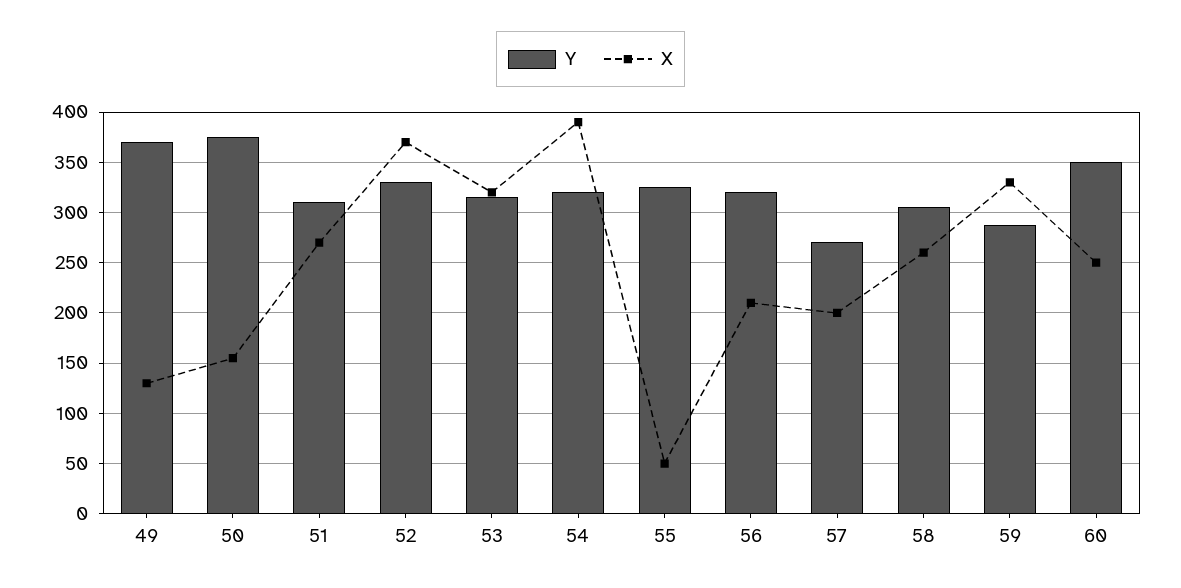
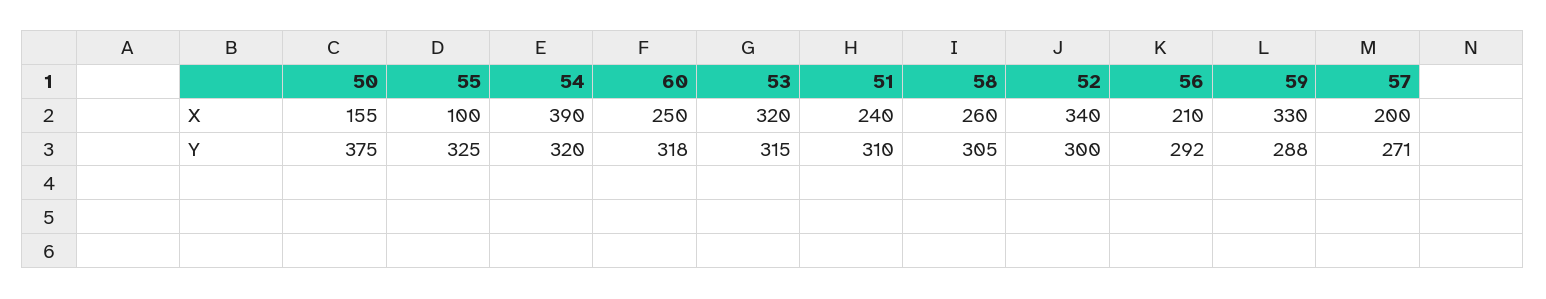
  {
    "Y": {
-     "49": 370,
      "50": 375,
      "51": 310,
-     "52": 330,
+     "52": 300,
      "53": 315,
      "54": 320,
      "55": 325,
-     "56": 320,
+     "56": 292,
      "57": 271,
      "58": 305,
      "59": 288,
-     "60": 350
+     "60": 318
    },
    "X": {
-     "49": 130,
      "50": 155,
-     "51": 270,
+     "51": 240,
-     "52": 370,
+     "52": 340,
      "53": 320,
      "54": 390,
-     "55": 50,
+     "55": 100,
      "56": 210,
      "57": 200,
      "58": 260,
      "59": 330,
      "60": 250
    }
  }

